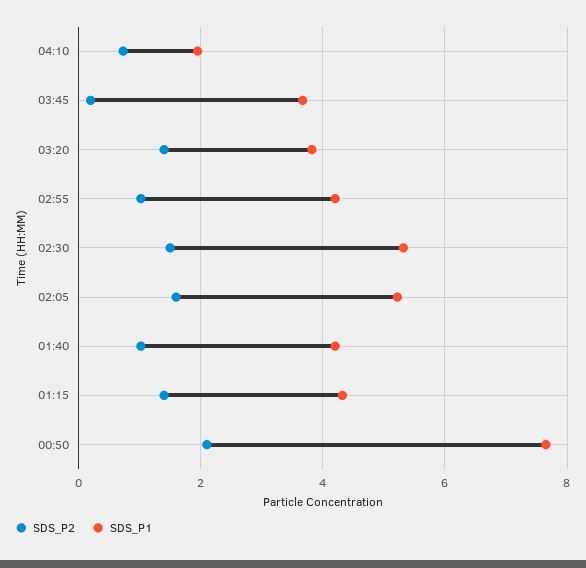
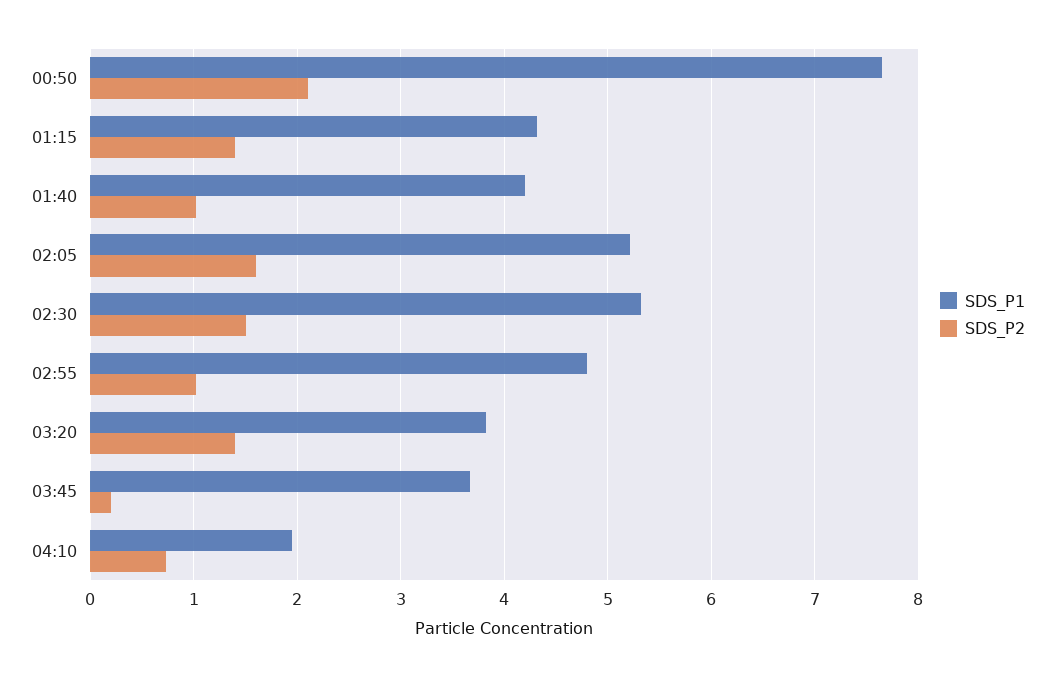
  {
    "SDS_P2": {
      "04:10": 0.7,
      "03:45": 0.2,
      "03:20": 1.4,
      "02:55": 1,
      "02:30": 1.5,
      "02:05": 1.6,
      "01:40": 1,
      "01:15": 1.4,
      "00:50": 2.1
    },
    "SDS_P1": {
      "04:10": 2,
      "03:45": 3.7,
      "03:20": 3.8,
-     "02:55": 4.2,
+     "02:55": 4.8,
      "02:30": 5.3,
      "02:05": 5.2,
      "01:40": 4.2,
      "01:15": 4.3,
      "00:50": 7.7
    }
  }

